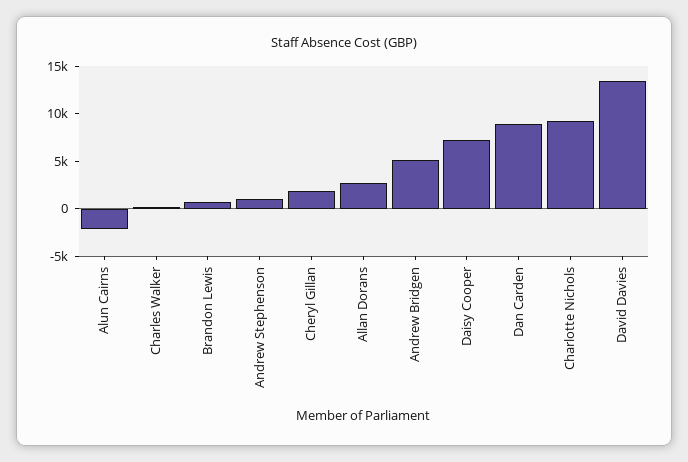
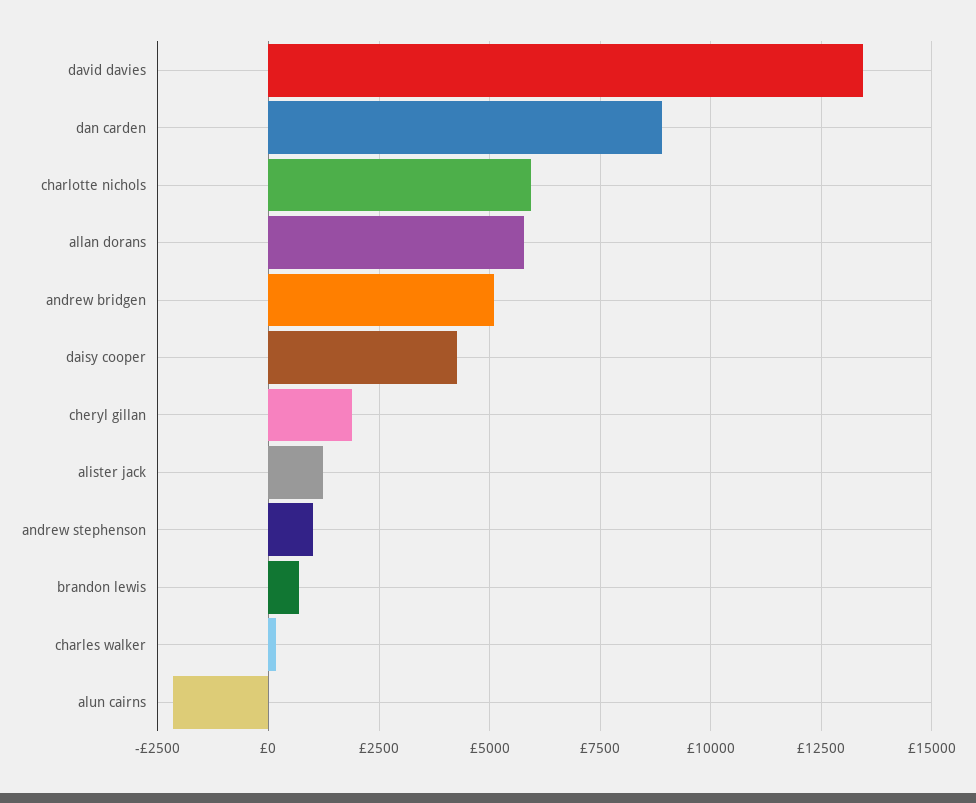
  {
    "Alun Cairns": -2250,
    "Charles Walker": 250,
    "Brandon Lewis": 750,
    "Andrew Stephenson": 1000,
    "Cheryl Gillan": 2000,
-   "Allan Dorans": 3000,
+   "Allan Dorans": 5750,
    "Andrew Bridgen": 5000,
-   "Daisy Cooper": 7000,
+   "Daisy Cooper": 4250,
    "Dan Carden": 9000,
-   "Charlotte Nichols": 9000,
+   "Charlotte Nichols": 6000,
-   "David Davies": 13500
+   "David Davies": 13500,
+   "alister jack": 1250
  }

